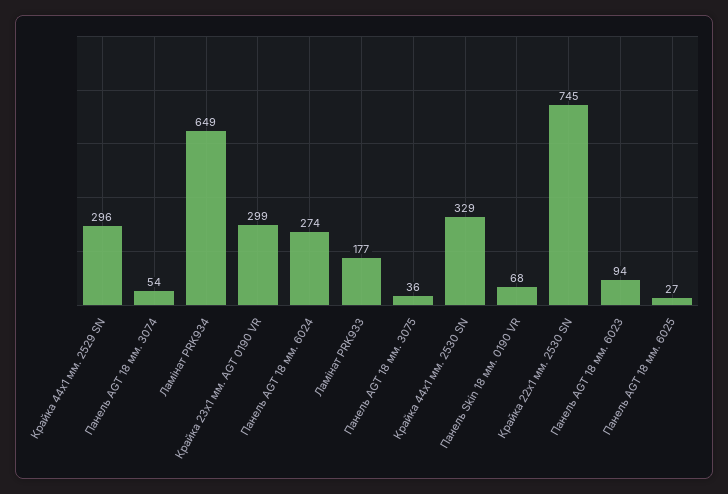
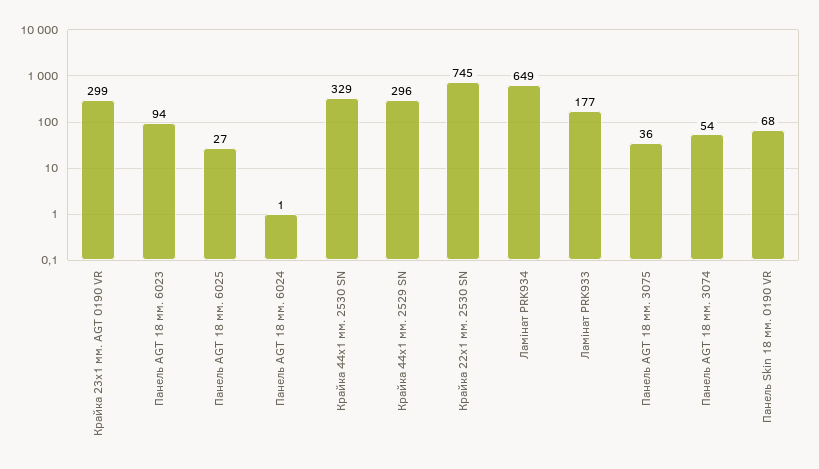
  {
    "Крайка 44x1 мм. 2529 SN": 296,
    "Панель AGT 18 мм. 3074": 54,
    "Ламінат PRK934": 649,
    "Крайка 23x1 мм. AGT 0190 VR": 299,
-   "Панель AGT 18 мм. 6024": 274,
+   "Панель AGT 18 мм. 6024": 1,
    "Ламінат PRK933": 177,
    "Панель AGT 18 мм. 3075": 36,
    "Крайка 44x1 мм. 2530 SN": 329,
    "Панель Skin 18 мм. 0190 VR": 68,
    "Крайка 22x1 мм. 2530 SN": 745,
    "Панель AGT 18 мм. 6023": 94,
    "Панель AGT 18 мм. 6025": 27
  }

